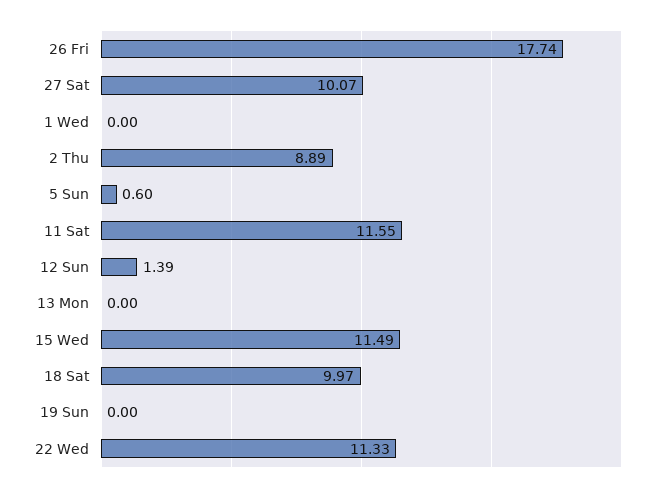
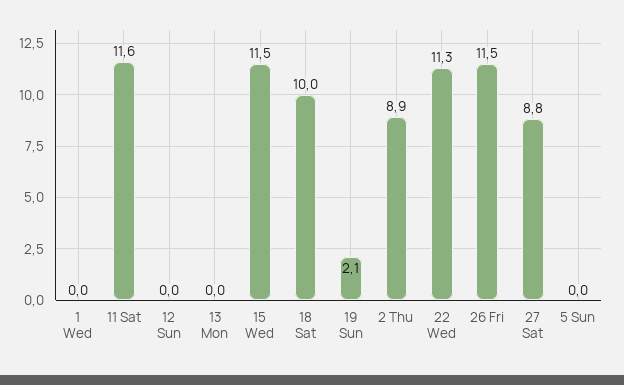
  {
-   "26 Fri": 17.74,
+   "26 Fri": 11.5,
-   "27 Sat": 10.07,
+   "27 Sat": 8.8,
    "1 Wed": 0,
    "2 Thu": 8.89,
-   "5 Sun": 0.6,
+   "5 Sun": 0,
    "11 Sat": 11.55,
-   "12 Sun": 1.39,
+   "12 Sun": 0,
    "13 Mon": 0,
    "15 Wed": 11.49,
    "18 Sat": 9.97,
-   "19 Sun": 0,
+   "19 Sun": 2.1,
    "22 Wed": 11.33
  }

